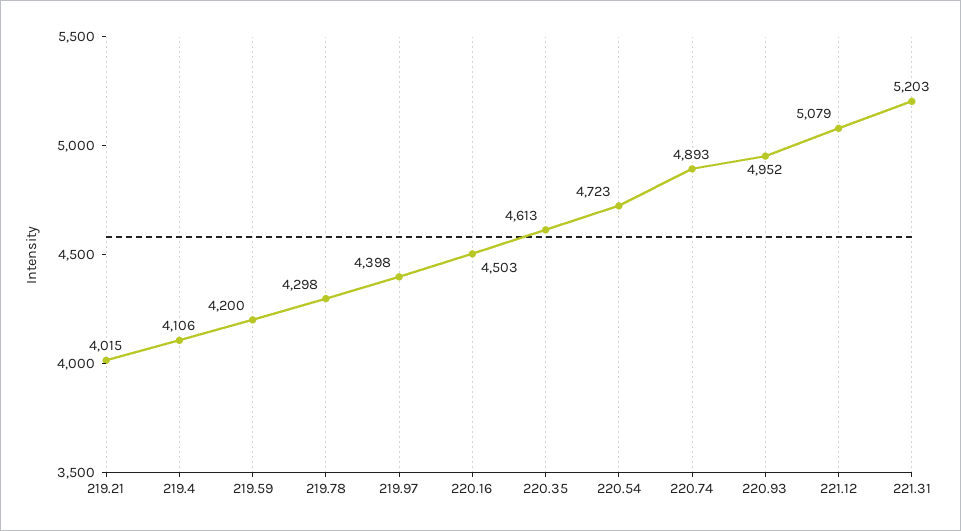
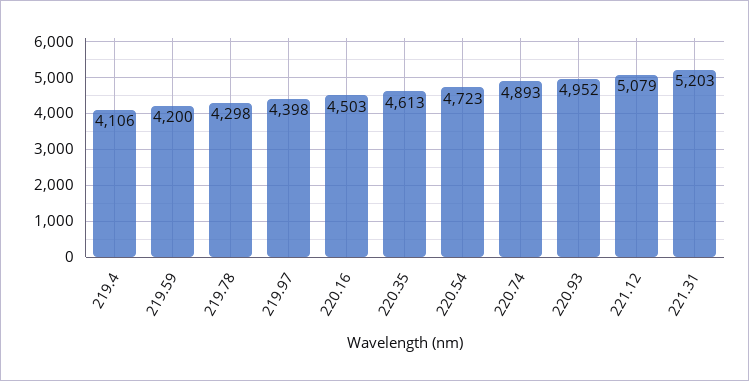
  {
-   "219.21": 4015,
    "219.4": 4106,
    "219.59": 4200,
    "219.78": 4298,
    "219.97": 4398,
    "220.16": 4503,
    "220.35": 4613,
    "220.54": 4723,
    "220.74": 4893,
    "220.93": 4952,
    "221.12": 5079,
    "221.31": 5203
  }

